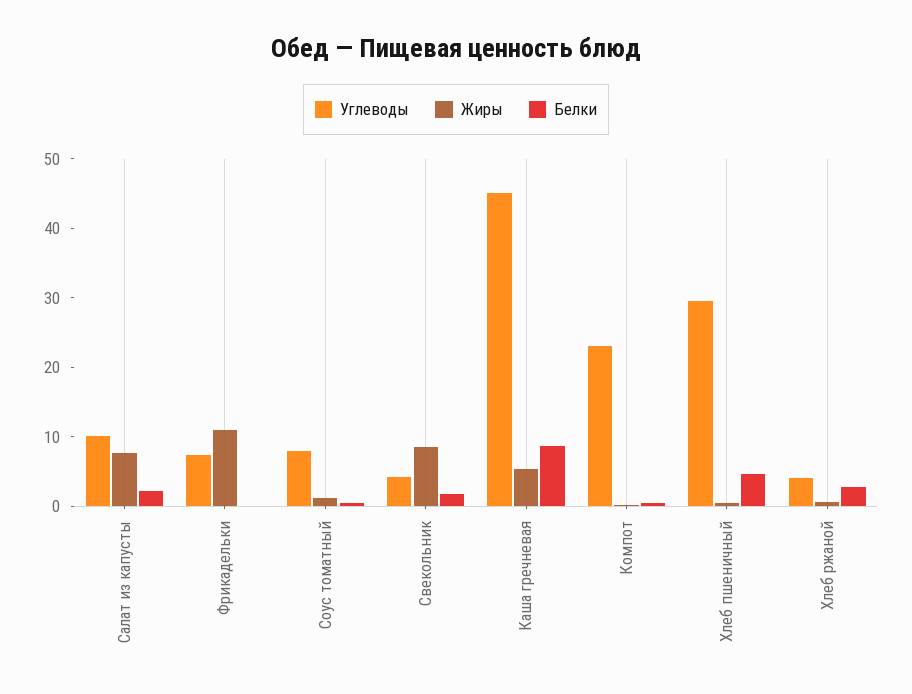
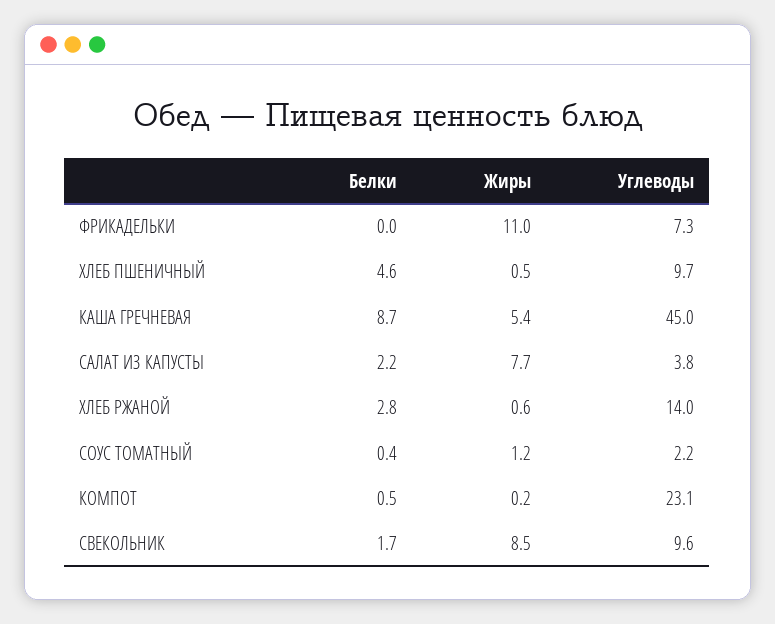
  {
    "Углеводы": {
-     "Салат из капусты": 10,
+     "Салат из капусты": 3.8,
      "Фрикадельки": 7.3,
-     "Соус томатный": 8,
+     "Соус томатный": 2.2,
-     "Свекольник": 4,
+     "Свекольник": 9.6,
      "Каша гречневая": 45,
      "Компот": 23.1,
-     "Хлеб пшеничный": 30,
+     "Хлеб пшеничный": 9.7,
-     "Хлеб ржаной": 4
+     "Хлеб ржаной": 14
    },
    "Жиры": {
      "Салат из капусты": 7.7,
      "Фрикадельки": 11,
      "Соус томатный": 1.2,
      "Свекольник": 8.5,
      "Каша гречневая": 5.4,
      "Компот": 0.2,
      "Хлеб пшеничный": 0.5,
      "Хлеб ржаной": 0.6
    },
    "Белки": {
      "Салат из капусты": 2.2,
      "Фрикадельки": 0,
      "Соус томатный": 0.4,
      "Свекольник": 1.7,
      "Каша гречневая": 8.7,
      "Компот": 0.5,
      "Хлеб пшеничный": 4.6,
      "Хлеб ржаной": 2.8
    }
  }

